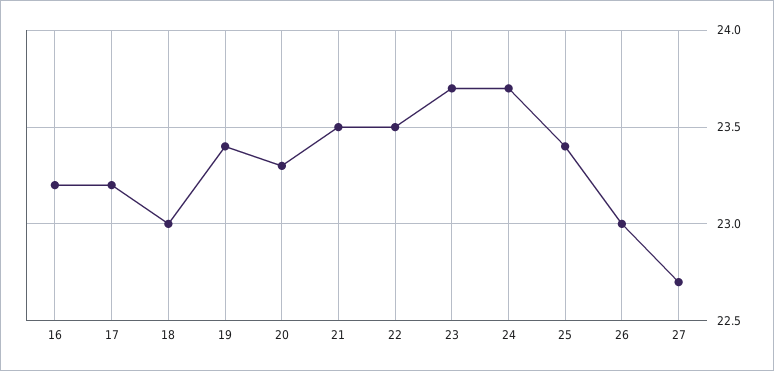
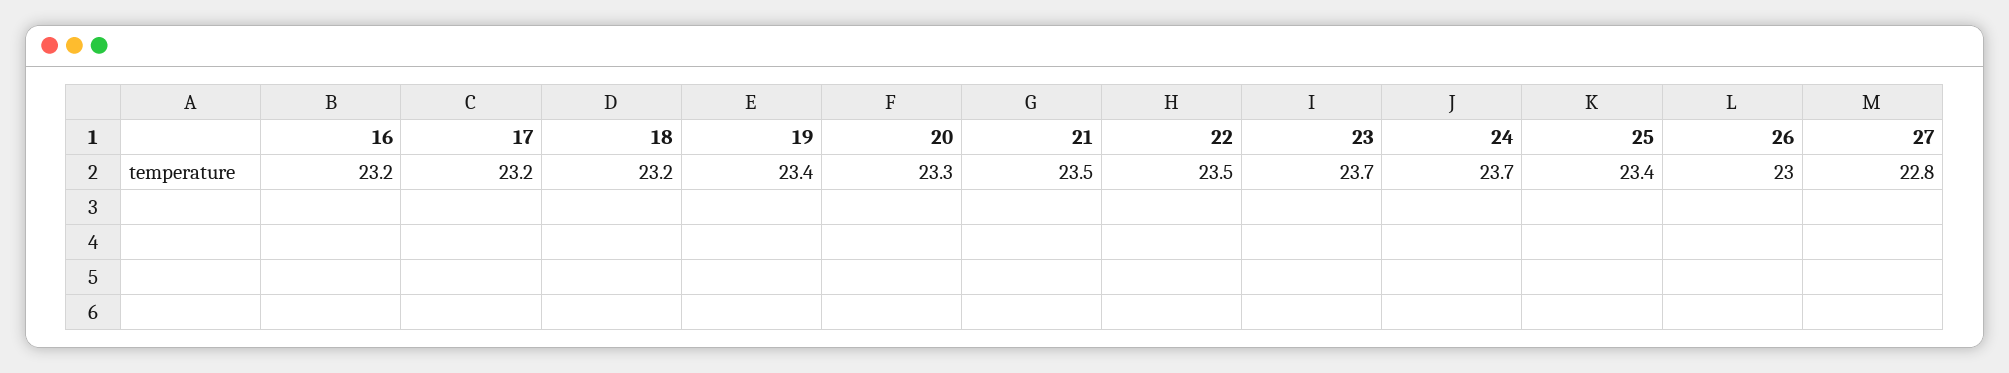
  {
    "16": 23.2,
    "17": 23.2,
-   "18": 23,
+   "18": 23.2,
    "19": 23.4,
    "20": 23.3,
    "21": 23.5,
    "22": 23.5,
    "23": 23.7,
    "24": 23.7,
    "25": 23.4,
    "26": 23,
-   "27": 22.7
+   "27": 22.8
  }

